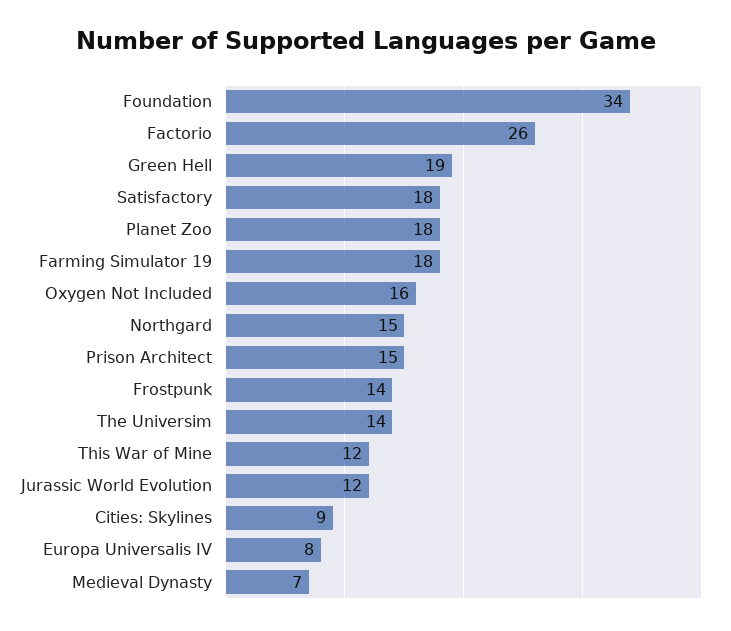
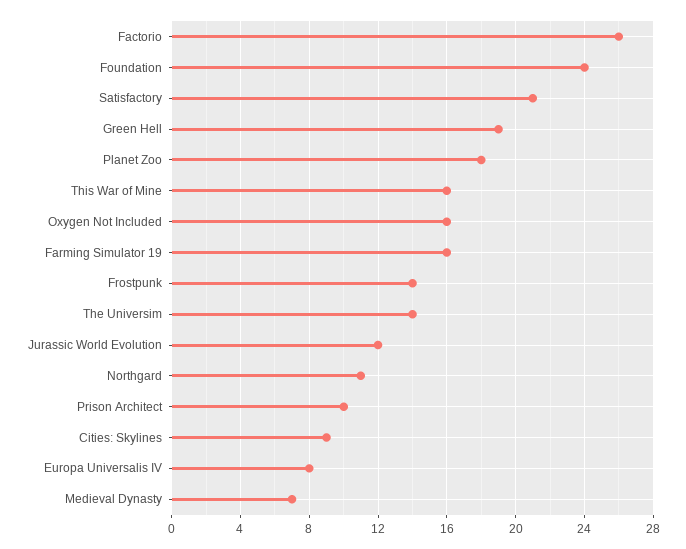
  {
-   "Foundation": 34,
+   "Foundation": 24,
    "Factorio": 26,
    "Green Hell": 19,
-   "Satisfactory": 18,
+   "Satisfactory": 21,
    "Planet Zoo": 18,
-   "Farming Simulator 19": 18,
+   "Farming Simulator 19": 16,
    "Oxygen Not Included": 16,
-   "Northgard": 15,
+   "Northgard": 11,
-   "Prison Architect": 15,
+   "Prison Architect": 10,
    "Frostpunk": 14,
    "The Universim": 14,
-   "This War of Mine": 12,
+   "This War of Mine": 16,
    "Jurassic World Evolution": 12,
    "Cities: Skylines": 9,
    "Europa Universalis IV": 8,
    "Medieval Dynasty": 7
  }

